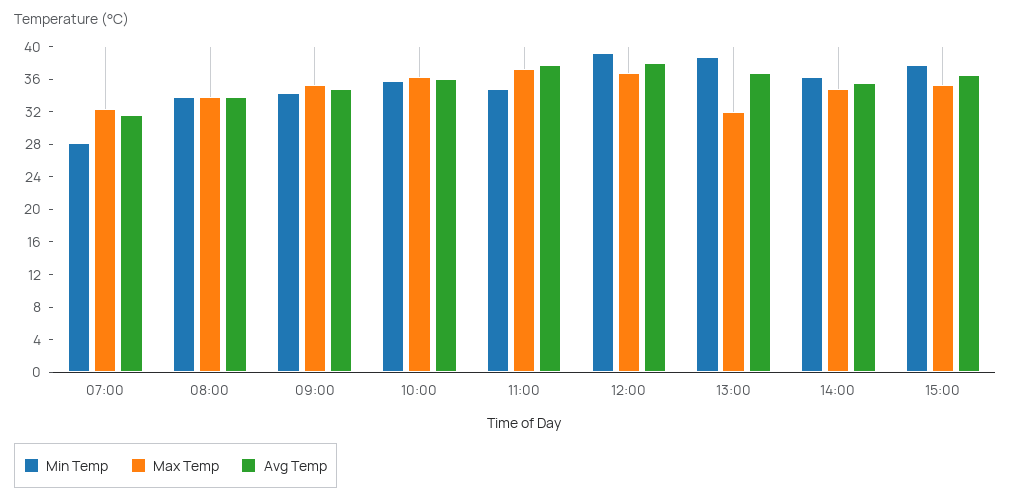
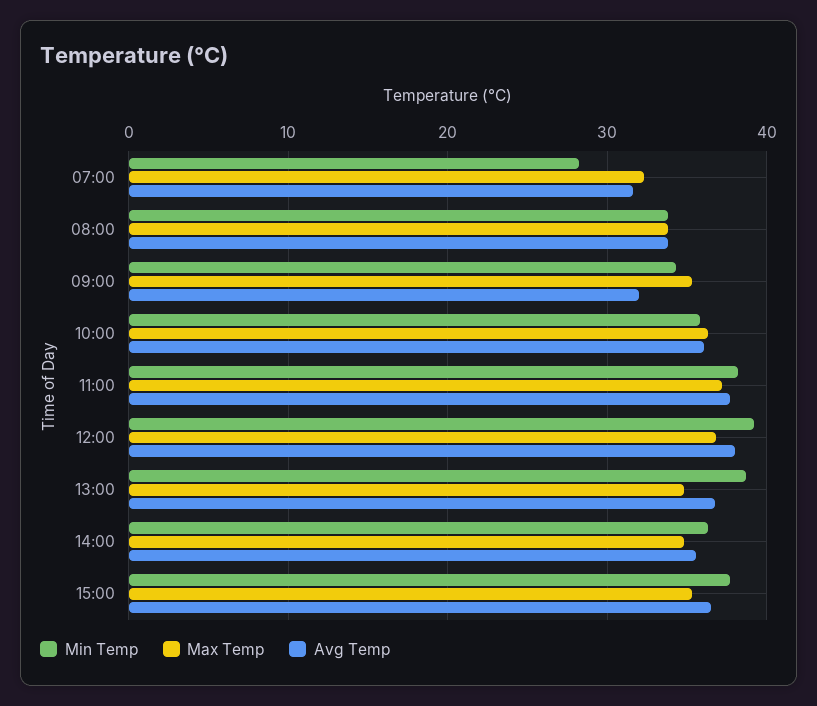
  {
    "Min Temp": {
      "07:00": 28,
      "08:00": 34,
      "09:00": 34,
      "10:00": 36,
-     "11:00": 35,
+     "11:00": 38,
      "12:00": 39,
      "13:00": 39,
      "14:00": 36,
      "15:00": 38
    },
    "Max Temp": {
      "07:00": 32,
      "08:00": 34,
      "09:00": 35,
      "10:00": 36,
      "11:00": 37,
      "12:00": 37,
-     "13:00": 32,
+     "13:00": 35,
      "14:00": 35,
      "15:00": 35
    },
    "Avg Temp": {
      "07:00": 32,
      "08:00": 34,
-     "09:00": 35,
+     "09:00": 32,
      "10:00": 36,
      "11:00": 38,
      "12:00": 38,
      "13:00": 37,
      "14:00": 36,
      "15:00": 37
    }
  }

